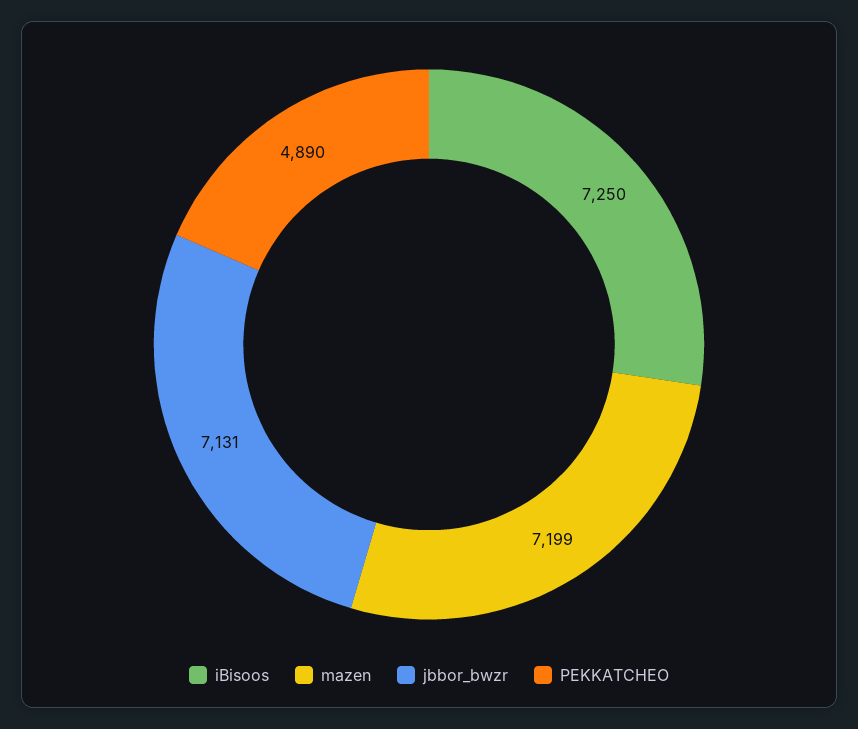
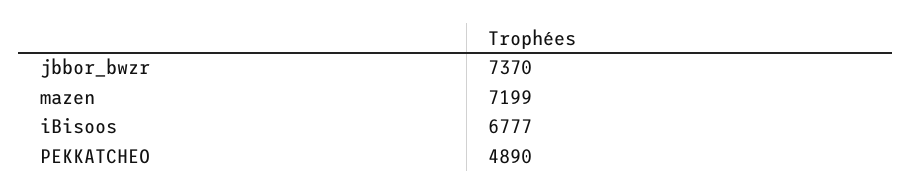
  {
-   "iBisoos": 7250,
+   "iBisoos": 6777,
    "mazen": 7199,
-   "jbbor_bwzr": 7131,
+   "jbbor_bwzr": 7370,
    "PEKKATCHEO": 4890
  }

